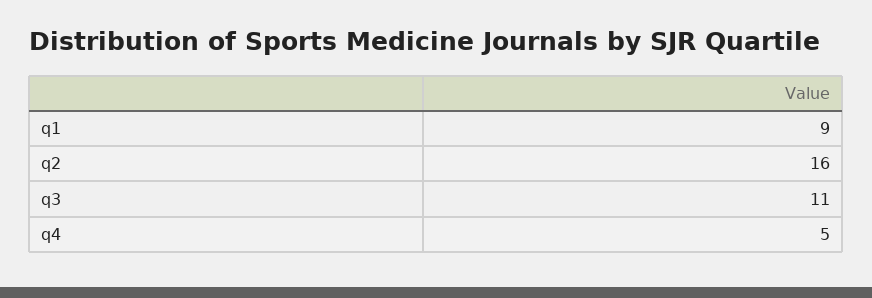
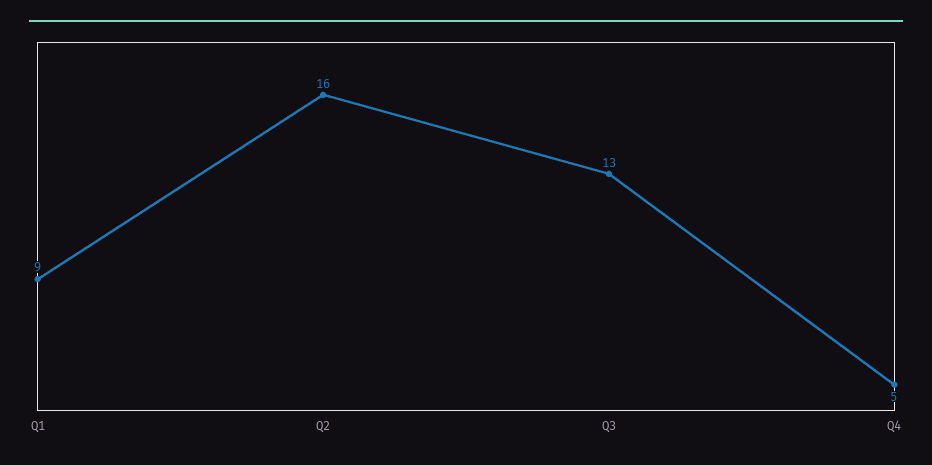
  {
    "q1": 9,
    "q2": 16,
-   "q3": 11,
+   "q3": 13,
    "q4": 5
  }

